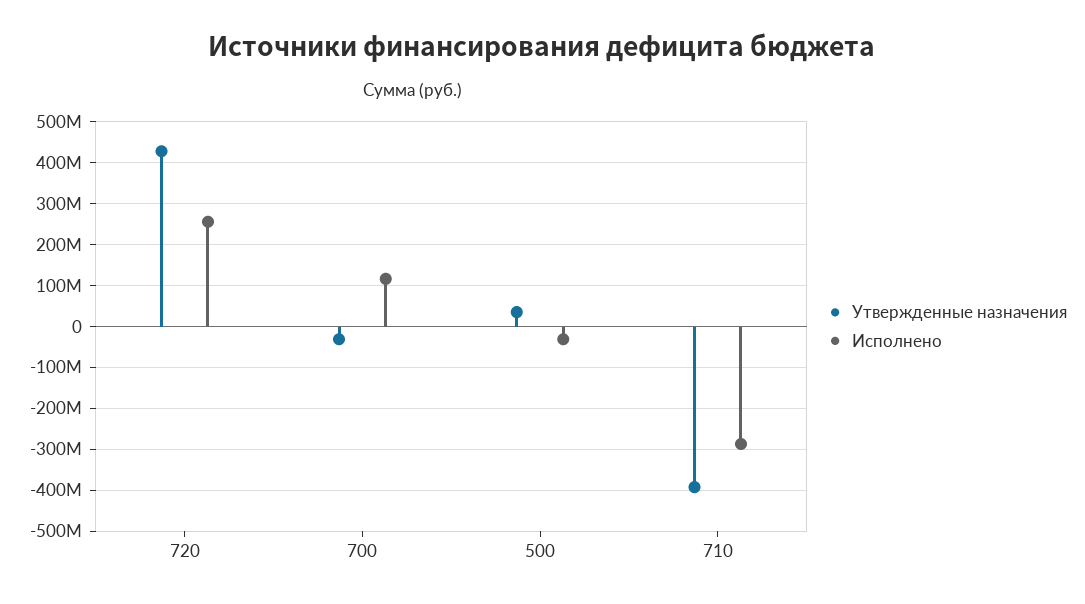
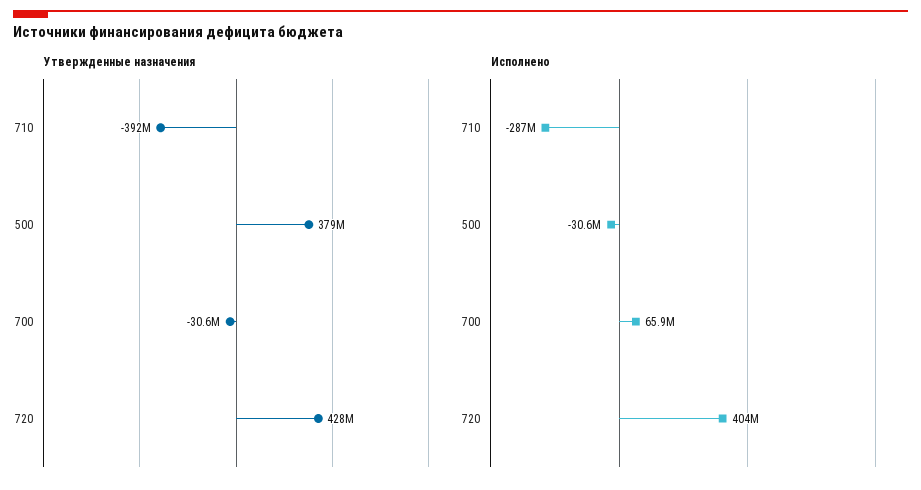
  {
    "Утвержденные назначения": {
      "720": 428000000,
      "700": -30600000,
-     "500": 40000000,
+     "500": 379000000,
      "710": -392000000
    },
    "Исполнено": {
-     "720": 260000000,
+     "720": 404000000,
-     "700": 120000000,
+     "700": 65900000,
      "500": -30600000,
      "710": -287000000
    }
  }

